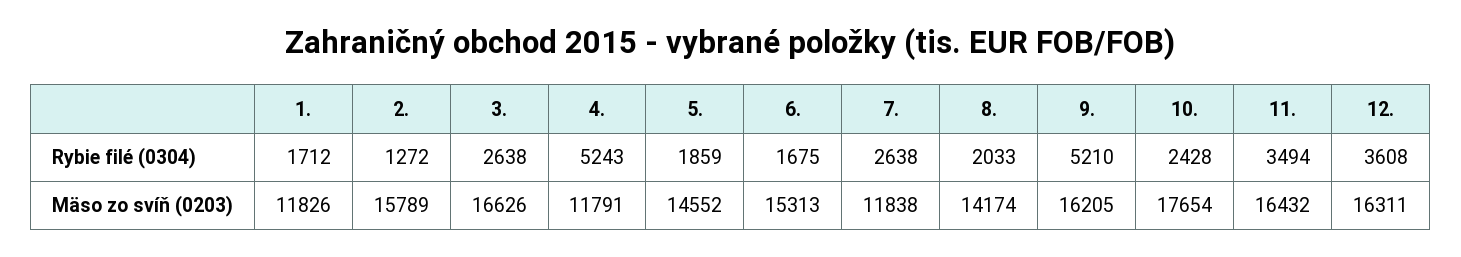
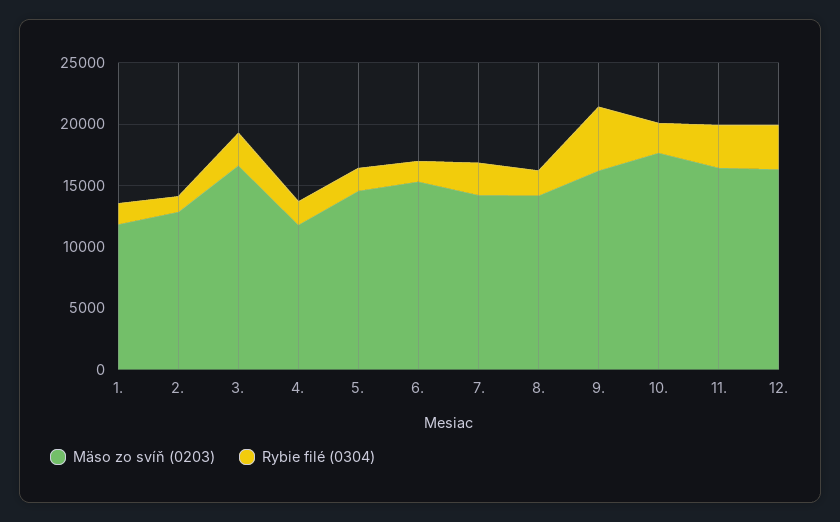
  {
    "Rybie filé (0304)": {
      "1.": 1712,
      "2.": 1272,
      "3.": 2638,
-     "4.": 5243,
+     "4.": 2000,
      "5.": 1859,
      "6.": 1675,
      "7.": 2638,
      "8.": 2033,
      "9.": 5210,
      "10.": 2428,
      "11.": 3494,
      "12.": 3608
    },
    "Mäso zo svíň (0203)": {
      "1.": 11826,
-     "2.": 15789,
+     "2.": 13000,
      "3.": 16626,
      "4.": 11791,
      "5.": 14552,
      "6.": 15313,
-     "7.": 11838,
+     "7.": 14000,
      "8.": 14174,
      "9.": 16205,
      "10.": 17654,
      "11.": 16432,
      "12.": 16311
    }
  }

